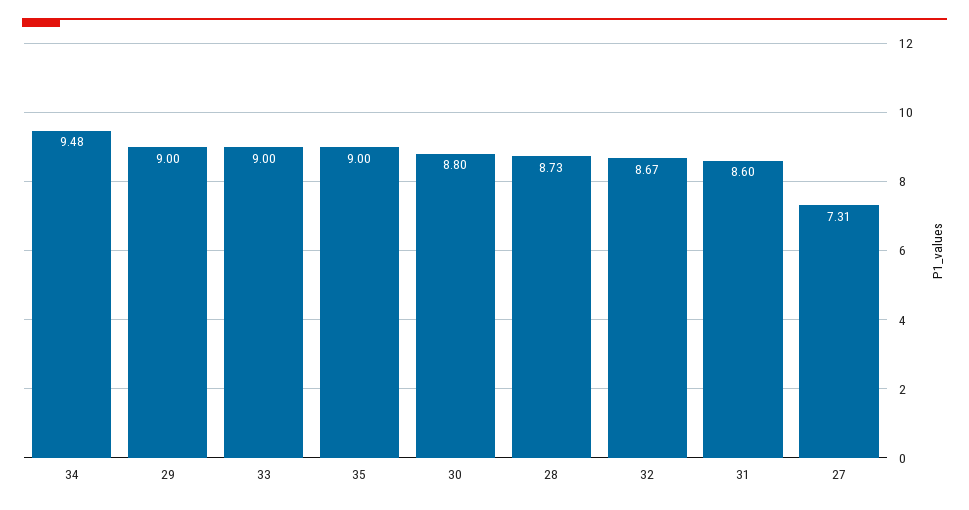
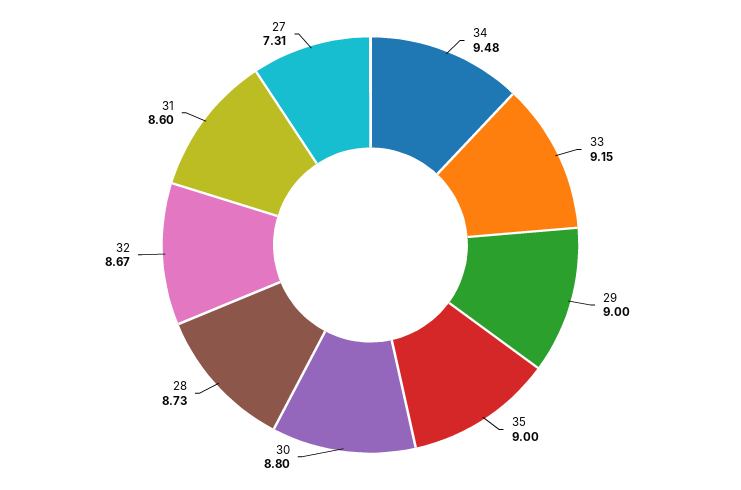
  {
    "34": 9.48,
    "29": 9,
-   "33": 9,
+   "33": 9.15,
    "35": 9,
    "30": 8.8,
    "28": 8.73,
    "32": 8.67,
    "31": 8.6,
    "27": 7.31
  }

